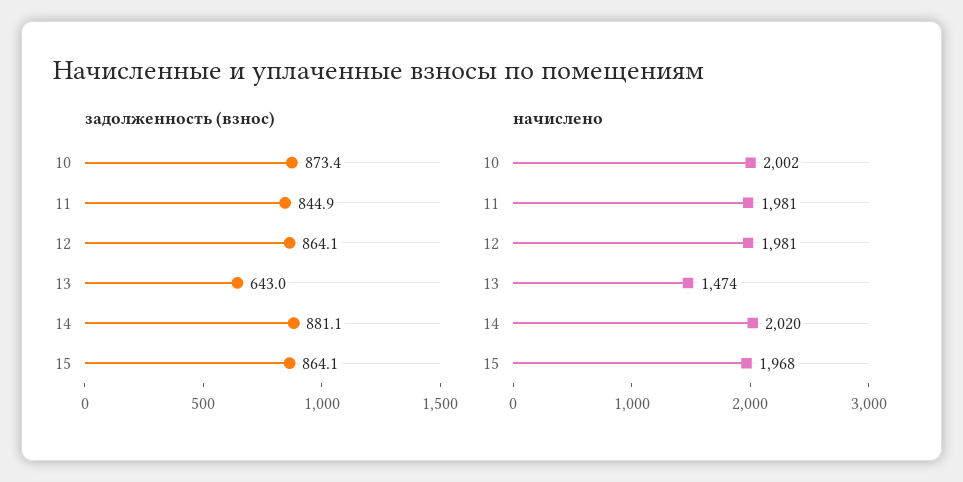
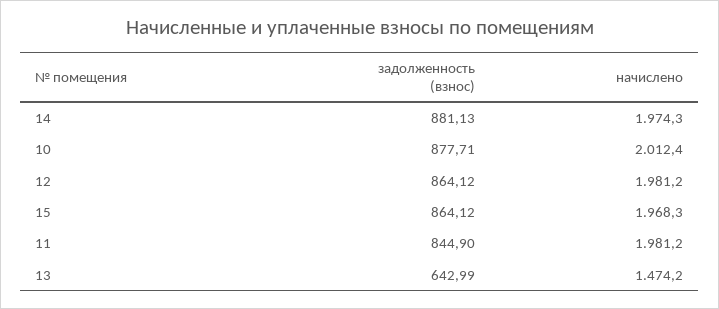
  {
    "задолженность (взнос)": {
-     "10": 873.4,
+     "10": 877.71,
      "11": 844.9,
      "12": 864.12,
      "13": 642.99,
      "14": 881.13,
      "15": 864.12
    },
    "начислено": {
-     "10": 2002,
+     "10": 2012.4,
      "11": 1981.2,
      "12": 1981.2,
      "13": 1474.2,
-     "14": 2020,
+     "14": 1974.3,
      "15": 1968.3
    }
  }

